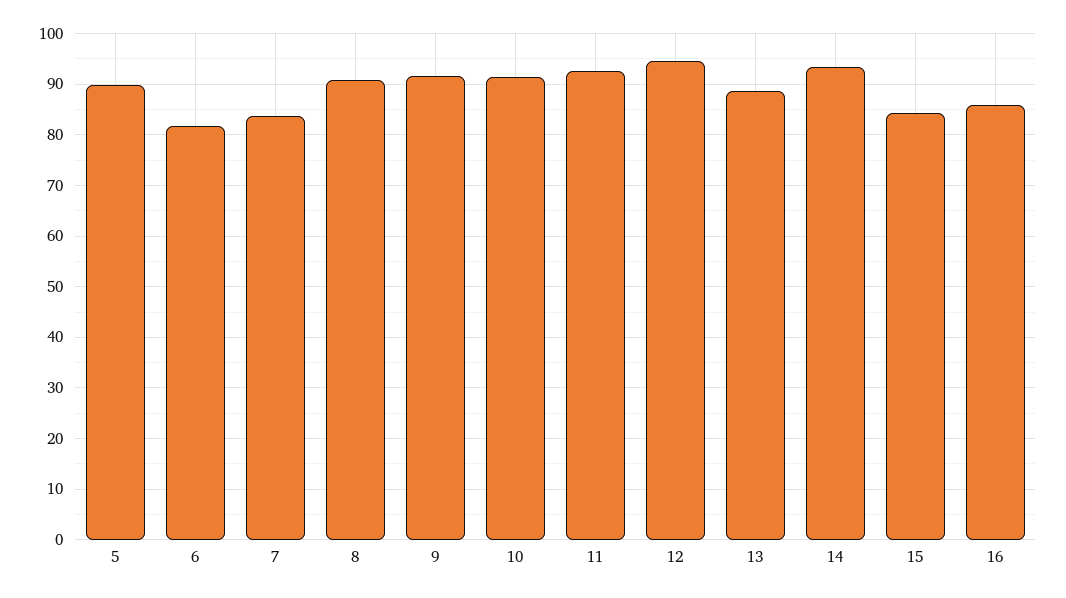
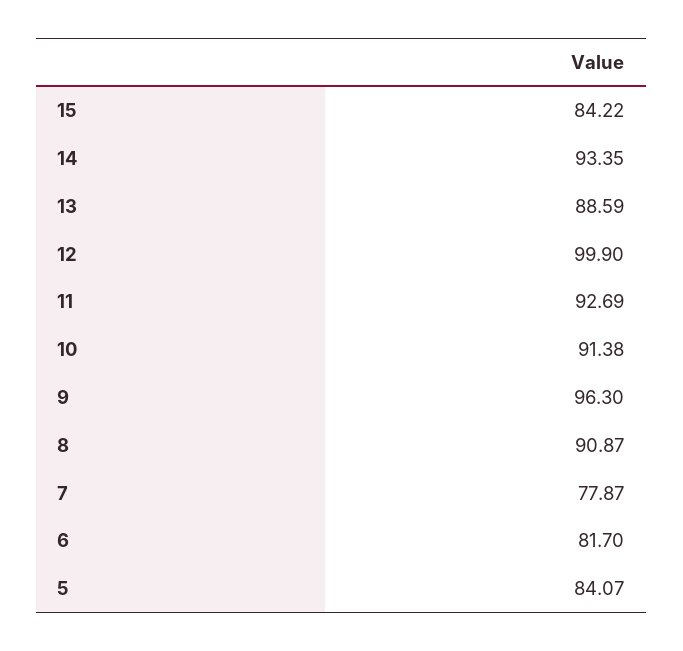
  {
-   "5": 90,
+   "5": 84.07,
    "6": 81.7,
-   "7": 84,
+   "7": 77.87,
    "8": 90.87,
-   "9": 92,
+   "9": 96.3,
    "10": 91.38,
    "11": 92.69,
-   "12": 94,
+   "12": 99.9,
    "13": 88.59,
    "14": 93.35,
-   "15": 84.22,
+   "15": 84.22
-   "16": 86
  }

